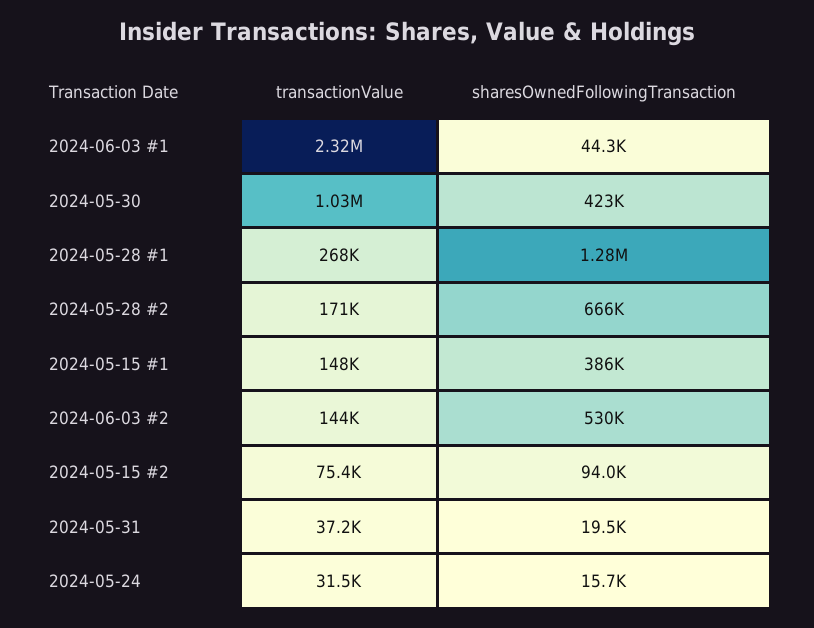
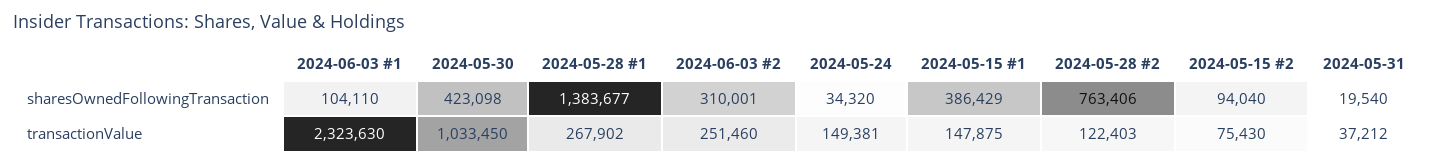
  {
    "transactionValue": {
      "2024-06-03 #1": 2323630,
      "2024-05-30": 1033450,
      "2024-05-28 #1": 267902,
-     "2024-05-28 #2": 171000,
+     "2024-05-28 #2": 122403,
      "2024-05-15 #1": 147875,
-     "2024-06-03 #2": 144000,
+     "2024-06-03 #2": 251460,
      "2024-05-15 #2": 75430,
      "2024-05-31": 37212,
-     "2024-05-24": 31500
+     "2024-05-24": 149381
    },
    "sharesOwnedFollowingTransaction": {
-     "2024-06-03 #1": 44300,
+     "2024-06-03 #1": 104110,
      "2024-05-30": 423098,
-     "2024-05-28 #1": 1280000,
+     "2024-05-28 #1": 1383677,
-     "2024-05-28 #2": 666000,
+     "2024-05-28 #2": 763406,
      "2024-05-15 #1": 386429,
-     "2024-06-03 #2": 530000,
+     "2024-06-03 #2": 310001,
      "2024-05-15 #2": 94040,
      "2024-05-31": 19540,
-     "2024-05-24": 15700
+     "2024-05-24": 34320
    }
  }

